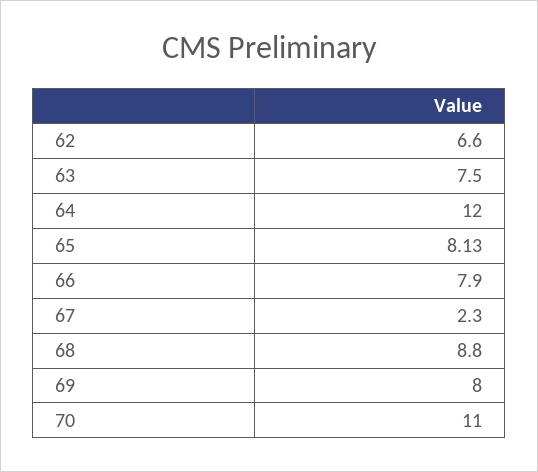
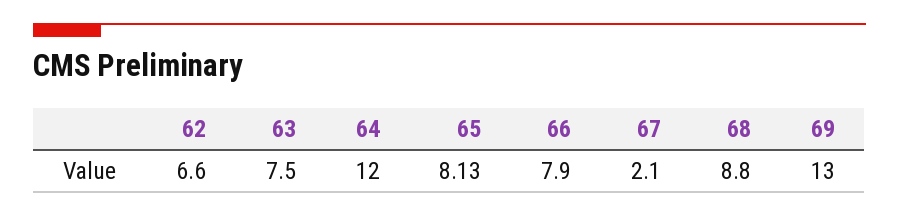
  {
    "62": 6.6,
    "63": 7.5,
    "64": 12,
    "65": 8.13,
    "66": 7.9,
-   "67": 2.3,
+   "67": 2.1,
    "68": 8.8,
-   "69": 8,
+   "69": 13
-   "70": 11
  }

